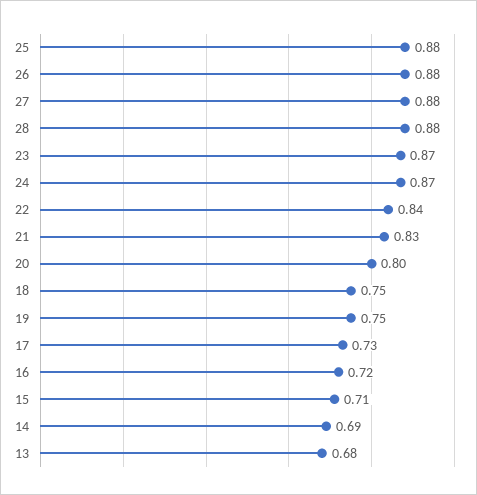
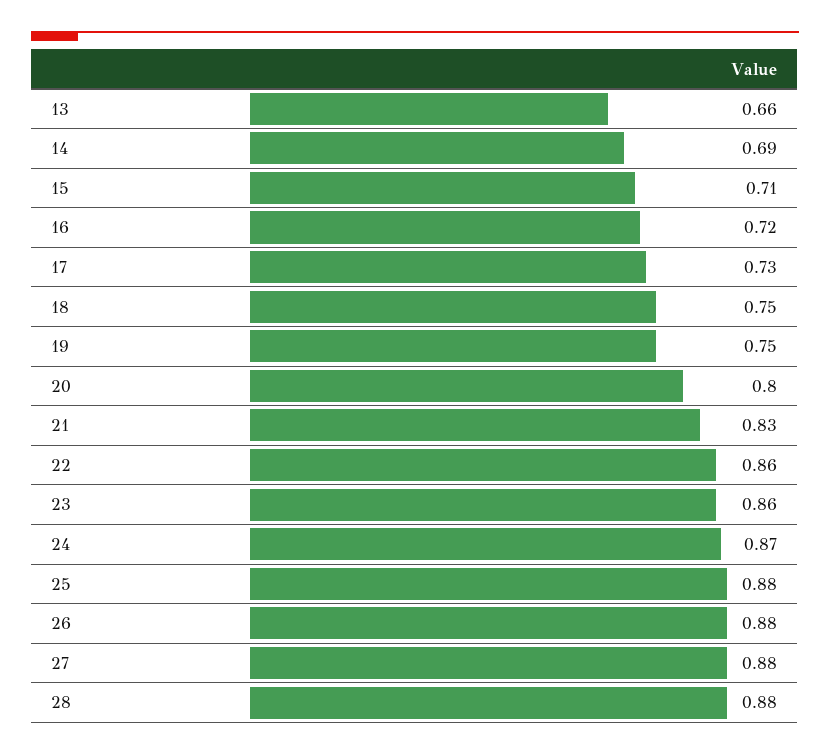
  {
    "25": 0.88,
    "26": 0.88,
    "27": 0.88,
    "28": 0.88,
-   "23": 0.87,
+   "23": 0.86,
    "24": 0.87,
-   "22": 0.84,
+   "22": 0.86,
    "21": 0.83,
    "20": 0.8,
    "18": 0.75,
    "19": 0.75,
    "17": 0.73,
    "16": 0.72,
    "15": 0.71,
    "14": 0.69,
-   "13": 0.68
+   "13": 0.66
  }

